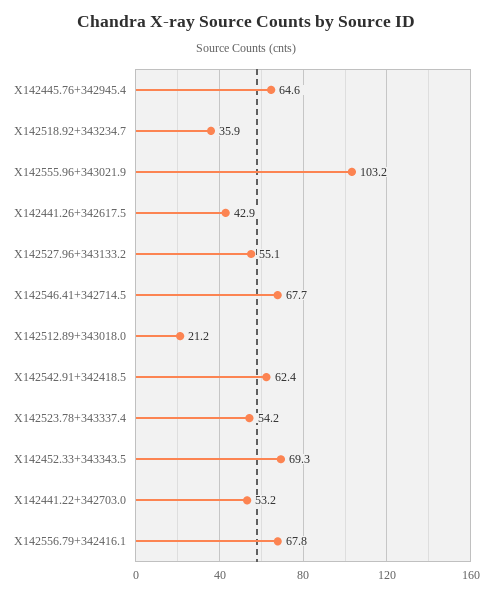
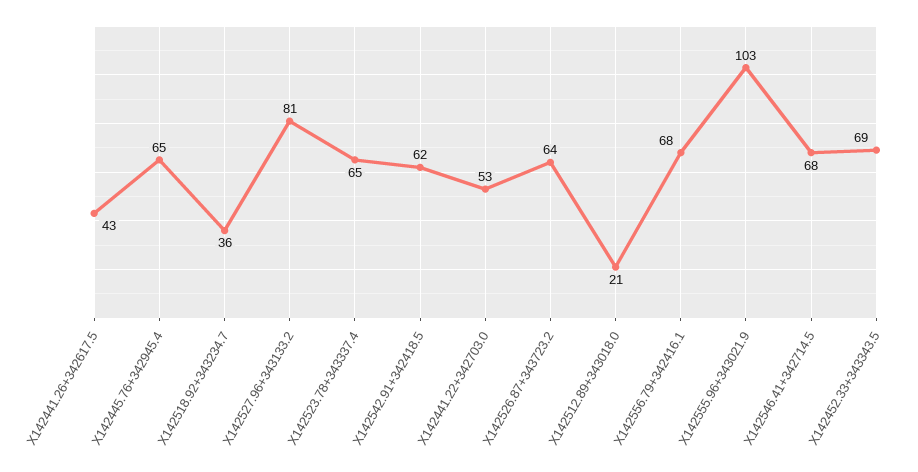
  {
    "X142445.76+342945.4": 64.6,
    "X142518.92+343234.7": 35.9,
    "X142555.96+343021.9": 103.2,
    "X142441.26+342617.5": 42.9,
-   "X142527.96+343133.2": 55.1,
+   "X142527.96+343133.2": 81,
    "X142546.41+342714.5": 67.7,
    "X142512.89+343018.0": 21.2,
    "X142542.91+342418.5": 62.4,
-   "X142523.78+343337.4": 54.2,
+   "X142523.78+343337.4": 65,
    "X142452.33+343343.5": 69.3,
    "X142441.22+342703.0": 53.2,
-   "X142556.79+342416.1": 67.8
+   "X142556.79+342416.1": 67.8,
+   "X142526.87+343723.2": 64
  }

